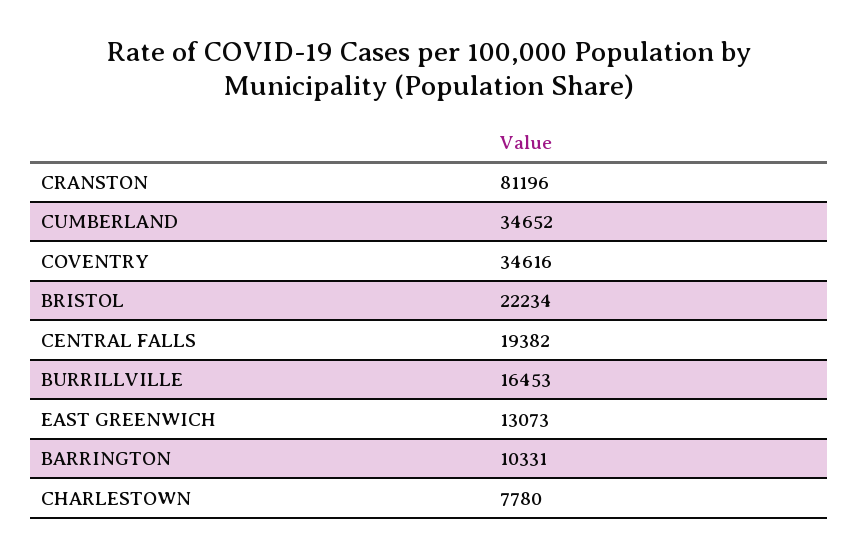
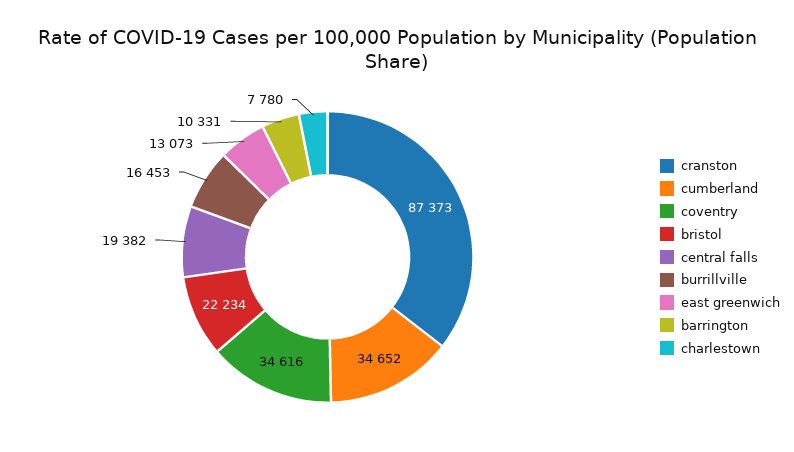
  {
-   "CRANSTON": 81196,
+   "CRANSTON": 87373,
    "CUMBERLAND": 34652,
    "COVENTRY": 34616,
    "BRISTOL": 22234,
    "CENTRAL FALLS": 19382,
    "BURRILLVILLE": 16453,
    "EAST GREENWICH": 13073,
    "BARRINGTON": 10331,
    "CHARLESTOWN": 7780
  }

